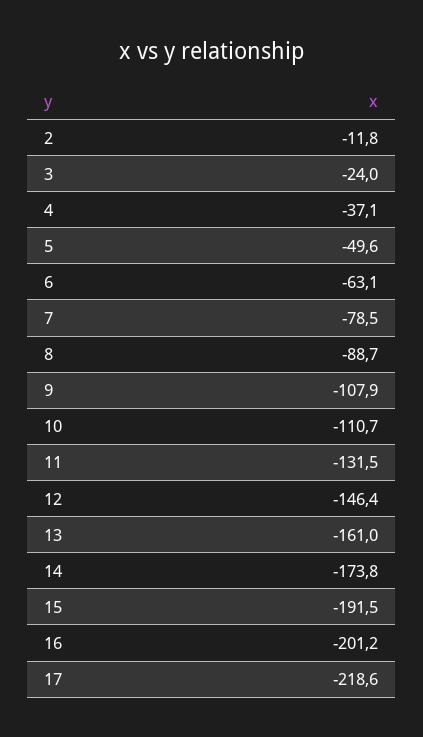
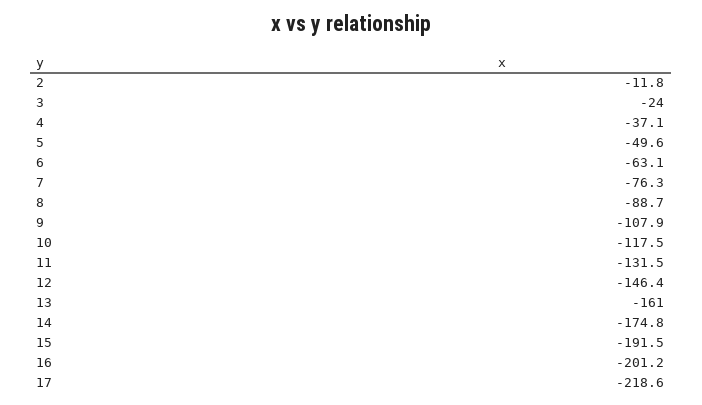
  {
    "2": -11.8,
    "3": -24,
    "4": -37.1,
    "5": -49.6,
    "6": -63.1,
-   "7": -78.5,
+   "7": -76.3,
    "8": -88.7,
    "9": -107.9,
-   "10": -110.7,
+   "10": -117.5,
    "11": -131.5,
    "12": -146.4,
    "13": -161,
-   "14": -173.8,
+   "14": -174.8,
    "15": -191.5,
    "16": -201.2,
    "17": -218.6
  }

